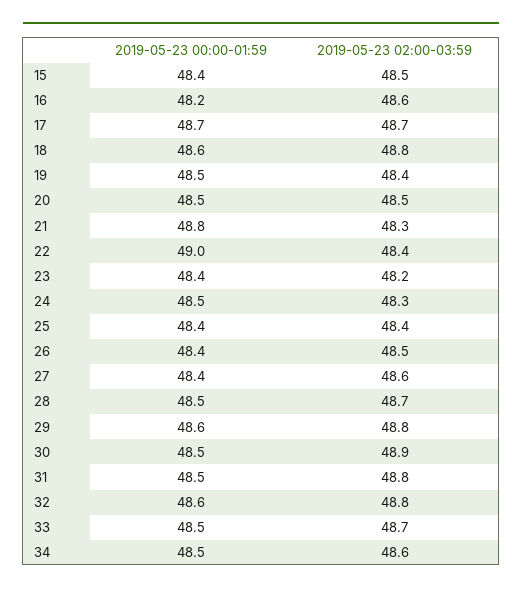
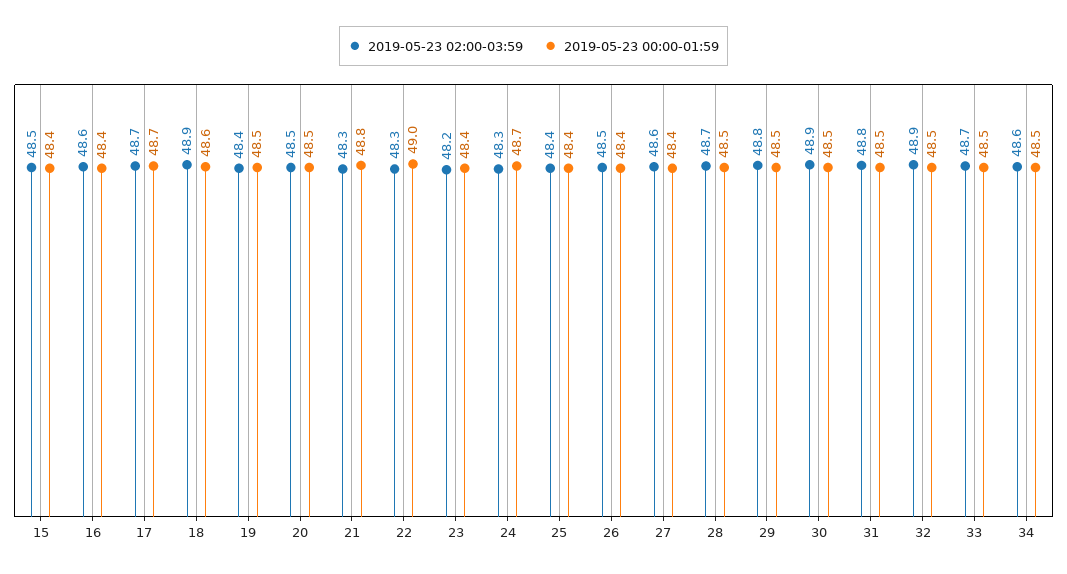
  {
    "2019-05-23 00:00-01:59": {
      "15": 48.4,
-     "16": 48.2,
+     "16": 48.4,
      "17": 48.7,
      "18": 48.6,
      "19": 48.5,
      "20": 48.5,
      "21": 48.8,
      "22": 49,
      "23": 48.4,
-     "24": 48.5,
+     "24": 48.7,
      "25": 48.4,
      "26": 48.4,
      "27": 48.4,
      "28": 48.5,
-     "29": 48.6,
+     "29": 48.5,
      "30": 48.5,
      "31": 48.5,
-     "32": 48.6,
+     "32": 48.5,
      "33": 48.5,
      "34": 48.5
    },
    "2019-05-23 02:00-03:59": {
      "15": 48.5,
      "16": 48.6,
      "17": 48.7,
-     "18": 48.8,
+     "18": 48.9,
      "19": 48.4,
      "20": 48.5,
      "21": 48.3,
-     "22": 48.4,
+     "22": 48.3,
      "23": 48.2,
      "24": 48.3,
      "25": 48.4,
      "26": 48.5,
      "27": 48.6,
      "28": 48.7,
      "29": 48.8,
      "30": 48.9,
      "31": 48.8,
-     "32": 48.8,
+     "32": 48.9,
      "33": 48.7,
      "34": 48.6
    }
  }

